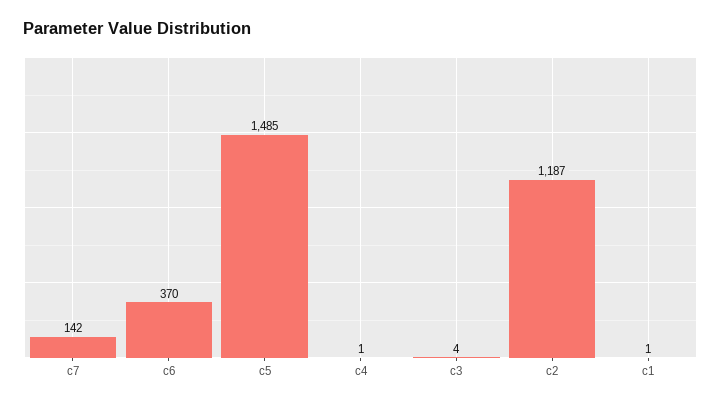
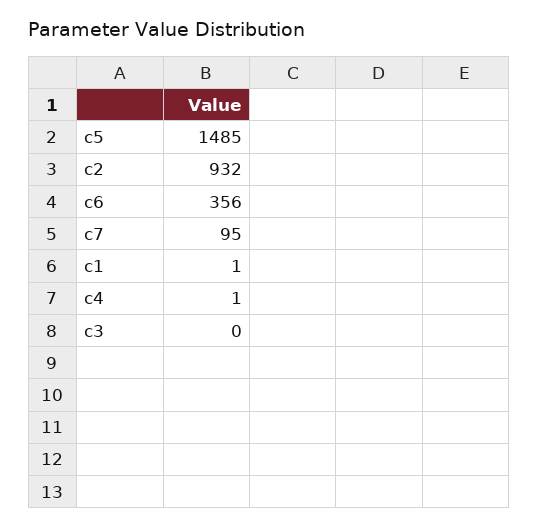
  {
-   "c7": 142,
+   "c7": 95,
-   "c6": 370,
+   "c6": 356,
    "c5": 1485,
    "c4": 1,
-   "c3": 4,
+   "c3": 0,
-   "c2": 1187,
+   "c2": 932,
    "c1": 1
  }

